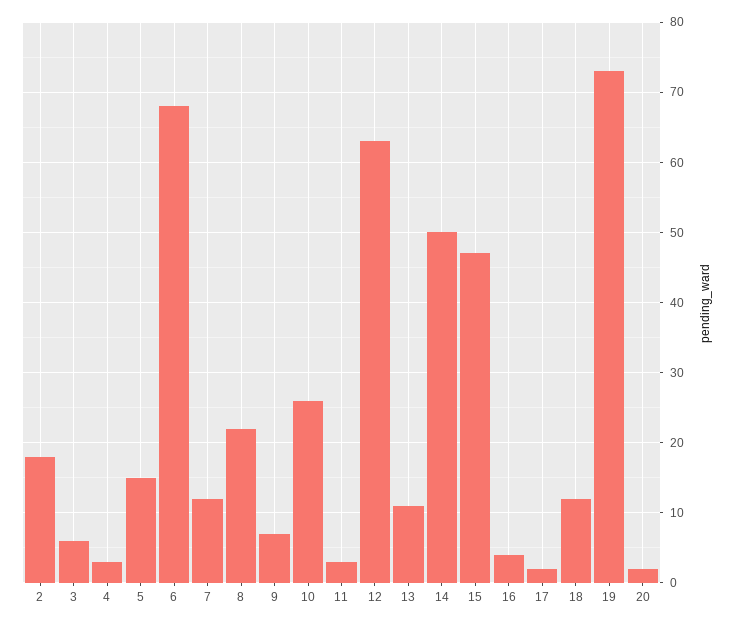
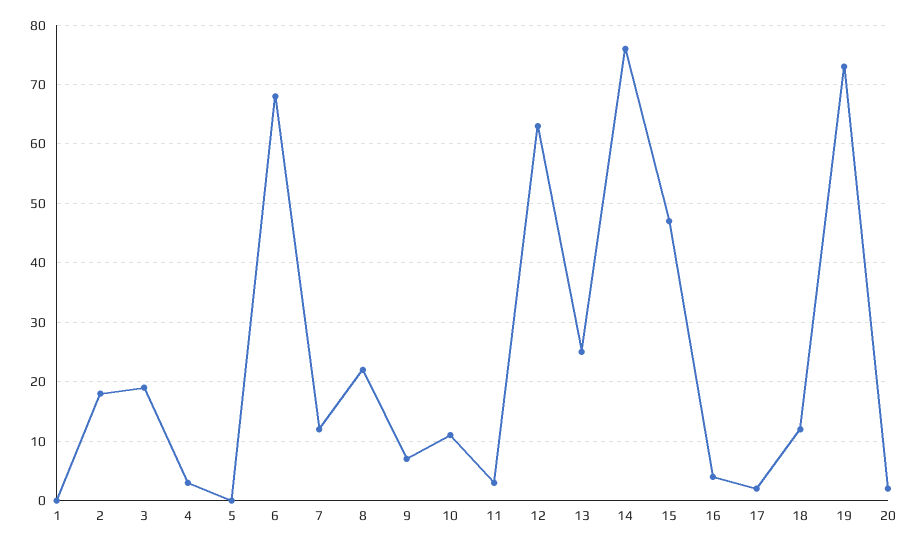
  {
    "2": 18,
-   "3": 6,
+   "3": 20,
    "4": 3,
-   "5": 15,
+   "5": 0,
    "6": 68,
    "7": 12,
    "8": 22,
    "9": 7,
-   "10": 26,
+   "10": 10,
    "11": 3,
    "12": 63,
-   "13": 11,
+   "13": 25,
-   "14": 50,
+   "14": 75,
    "15": 47,
    "16": 4,
    "17": 2,
    "18": 12,
    "19": 73,
-   "20": 2
+   "20": 2,
+   "1": 0
  }

